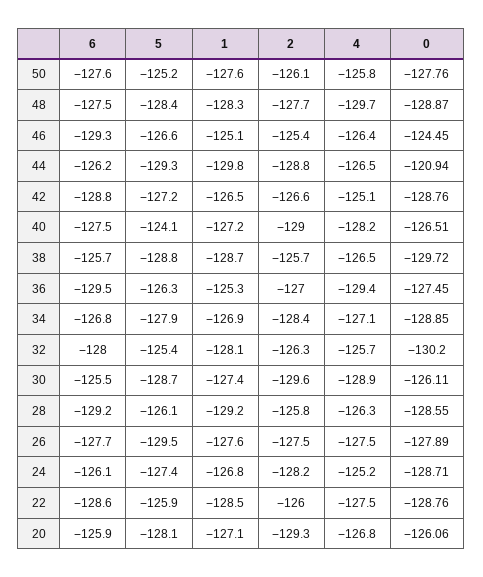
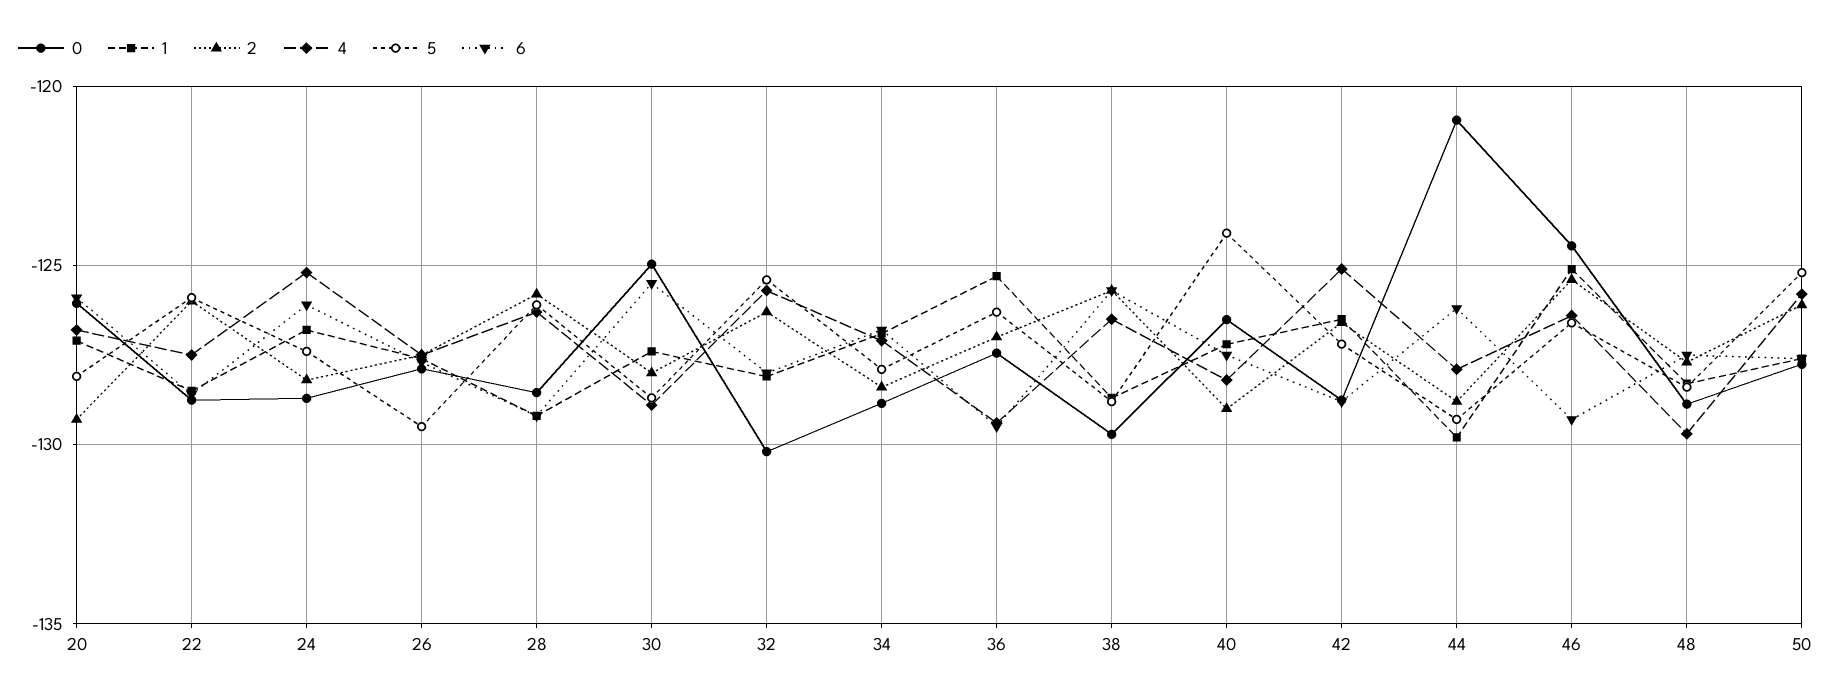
  {
    "6": {
      "50": -127.6,
      "48": -127.5,
      "46": -129.3,
      "44": -126.2,
      "42": -128.8,
      "40": -127.5,
      "38": -125.7,
      "36": -129.5,
      "34": -126.8,
      "32": -128,
      "30": -125.5,
      "28": -129.2,
      "26": -127.7,
      "24": -126.1,
      "22": -128.6,
      "20": -125.9
    },
    "5": {
      "50": -125.2,
      "48": -128.4,
      "46": -126.6,
      "44": -129.3,
      "42": -127.2,
      "40": -124.1,
      "38": -128.8,
      "36": -126.3,
      "34": -127.9,
      "32": -125.4,
      "30": -128.7,
      "28": -126.1,
      "26": -129.5,
      "24": -127.4,
      "22": -125.9,
      "20": -128.1
    },
    "1": {
      "50": -127.6,
      "48": -128.3,
      "46": -125.1,
      "44": -129.8,
      "42": -126.5,
      "40": -127.2,
      "38": -128.7,
      "36": -125.3,
      "34": -126.9,
      "32": -128.1,
      "30": -127.4,
      "28": -129.2,
      "26": -127.6,
      "24": -126.8,
      "22": -128.5,
      "20": -127.1
    },
    "2": {
      "50": -126.1,
      "48": -127.7,
      "46": -125.4,
      "44": -128.8,
      "42": -126.6,
      "40": -129,
      "38": -125.7,
      "36": -127,
      "34": -128.4,
      "32": -126.3,
-     "30": -129.6,
+     "30": -128,
      "28": -125.8,
      "26": -127.5,
      "24": -128.2,
      "22": -126,
      "20": -129.3
    },
    "4": {
      "50": -125.8,
      "48": -129.7,
      "46": -126.4,
-     "44": -126.5,
+     "44": -128,
      "42": -125.1,
      "40": -128.2,
      "38": -126.5,
      "36": -129.4,
      "34": -127.1,
      "32": -125.7,
      "30": -128.9,
      "28": -126.3,
      "26": -127.5,
      "24": -125.2,
      "22": -127.5,
      "20": -126.8
    },
    "0": {
      "50": -127.76,
      "48": -128.87,
      "46": -124.45,
      "44": -120.94,
      "42": -128.76,
      "40": -126.51,
      "38": -129.72,
      "36": -127.45,
      "34": -128.85,
      "32": -130.2,
-     "30": -126.11,
+     "30": -125,
      "28": -128.55,
      "26": -127.89,
      "24": -128.71,
      "22": -128.76,
      "20": -126.06
    }
  }

